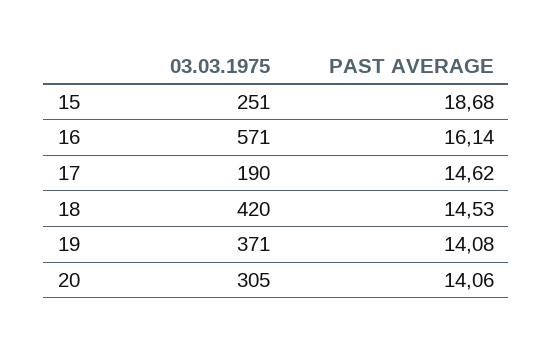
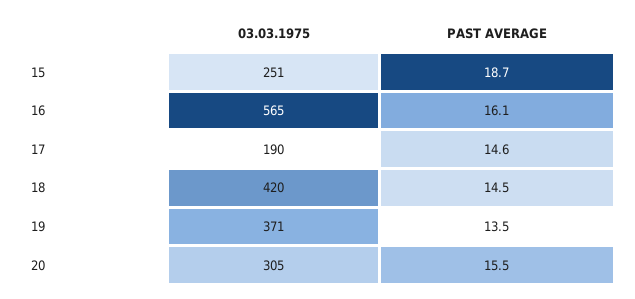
  {
    "03.03.1975": {
      "15": 251,
-     "16": 571,
+     "16": 565,
      "17": 190,
      "18": 420,
      "19": 371,
      "20": 305
    },
    "PAST AVERAGE": {
      "15": 18.68,
      "16": 16.14,
      "17": 14.62,
      "18": 14.53,
-     "19": 14.08,
+     "19": 13.5,
-     "20": 14.06
+     "20": 15.5
    }
  }

